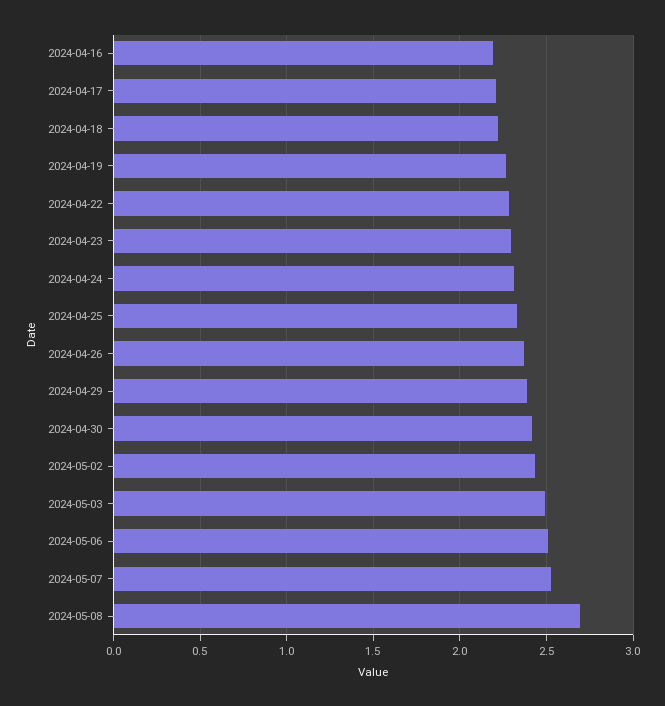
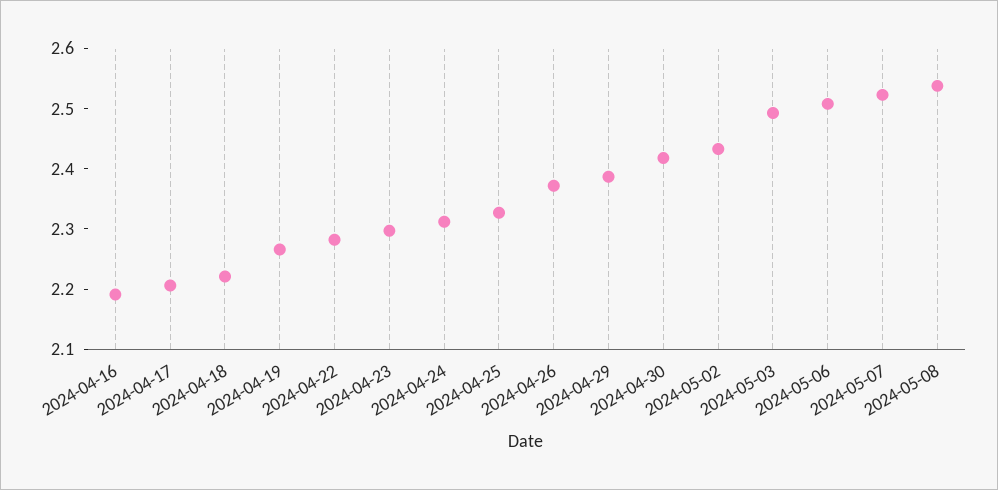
  {
    "2024-04-16": 2.2,
    "2024-04-17": 2.2,
    "2024-04-18": 2.22,
    "2024-04-19": 2.26,
    "2024-04-22": 2.28,
    "2024-04-23": 2.3,
    "2024-04-24": 2.32,
    "2024-04-25": 2.32,
    "2024-04-26": 2.38,
    "2024-04-29": 2.38,
    "2024-04-30": 2.42,
    "2024-05-02": 2.44,
    "2024-05-03": 2.5,
    "2024-05-06": 2.5,
    "2024-05-07": 2.52,
-   "2024-05-08": 2.7
+   "2024-05-08": 2.54
  }

